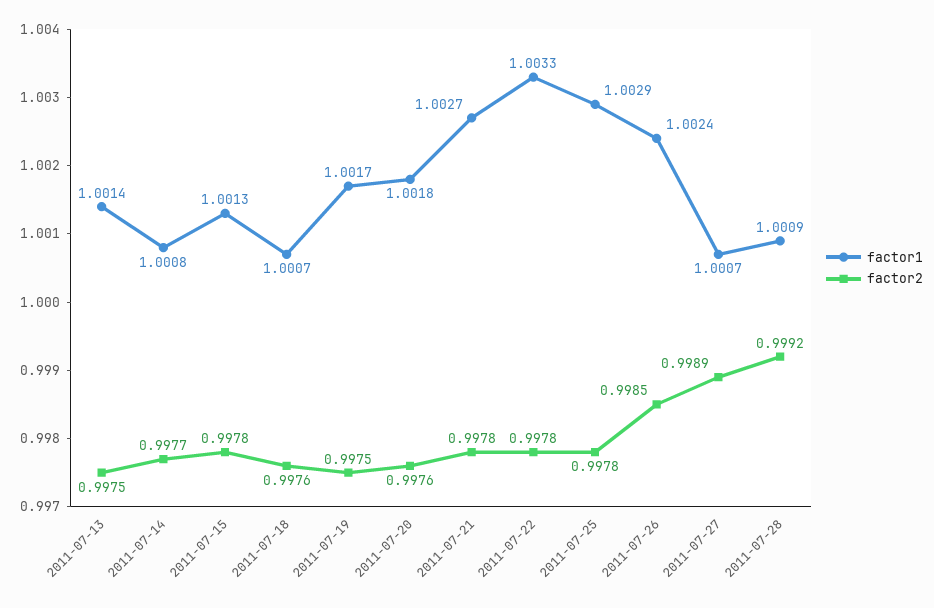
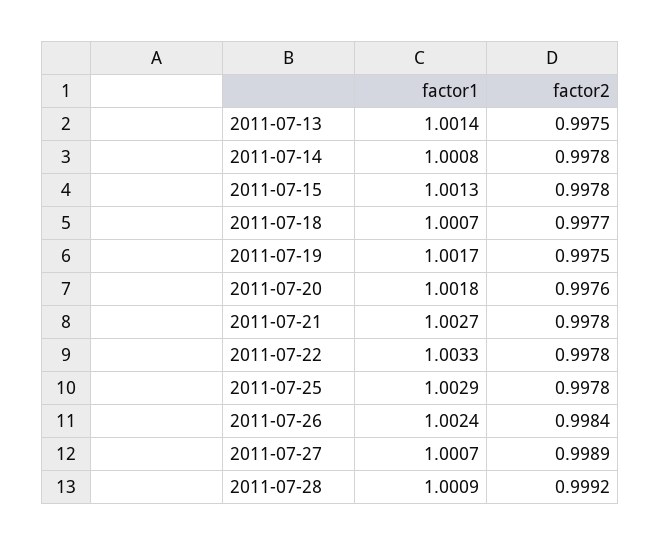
  {
    "factor1": {
      "2011-07-13": 1.0014,
      "2011-07-14": 1.0008,
      "2011-07-15": 1.0013,
      "2011-07-18": 1.0007,
      "2011-07-19": 1.0017,
      "2011-07-20": 1.0018,
      "2011-07-21": 1.0027,
      "2011-07-22": 1.0033,
      "2011-07-25": 1.0029,
      "2011-07-26": 1.0024,
      "2011-07-27": 1.0007,
      "2011-07-28": 1.0009
    },
    "factor2": {
      "2011-07-13": 0.9975,
-     "2011-07-14": 0.9977,
+     "2011-07-14": 0.9978,
      "2011-07-15": 0.9978,
-     "2011-07-18": 0.9976,
+     "2011-07-18": 0.9977,
      "2011-07-19": 0.9975,
      "2011-07-20": 0.9976,
      "2011-07-21": 0.9978,
      "2011-07-22": 0.9978,
      "2011-07-25": 0.9978,
-     "2011-07-26": 0.9985,
+     "2011-07-26": 0.9984,
      "2011-07-27": 0.9989,
      "2011-07-28": 0.9992
    }
  }

